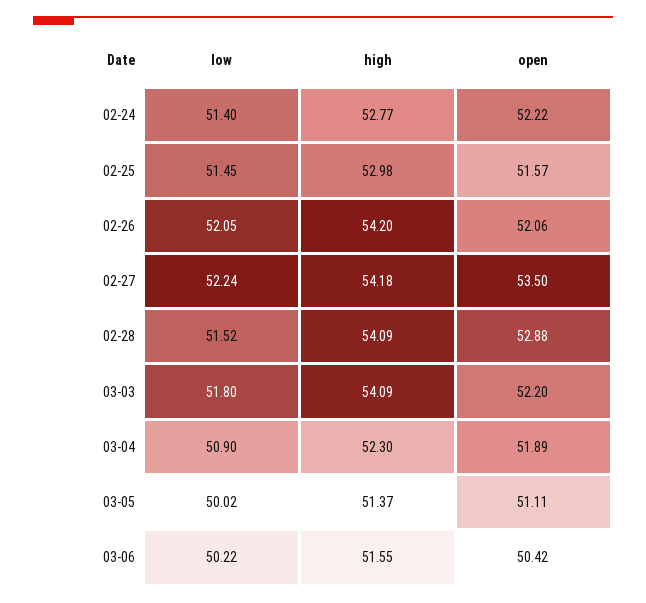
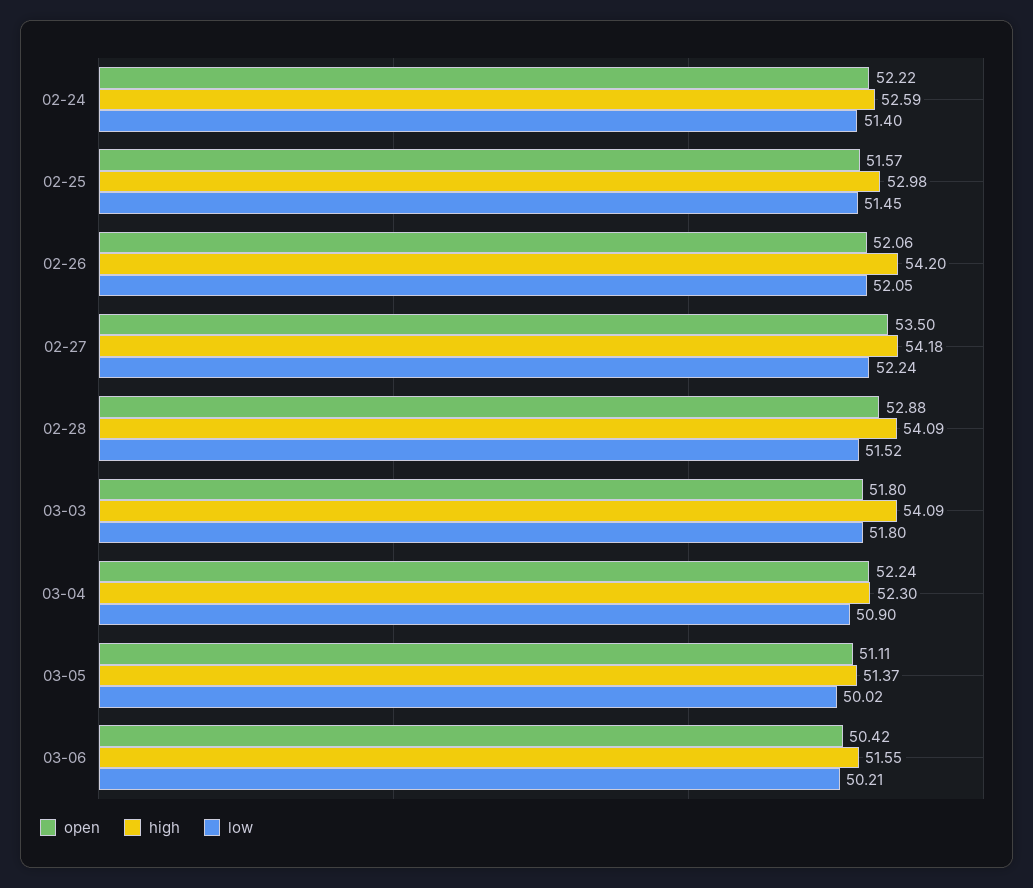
  {
    "low": {
      "02-24": 51.4,
      "02-25": 51.45,
      "02-26": 52.05,
      "02-27": 52.24,
      "02-28": 51.52,
      "03-03": 51.8,
      "03-04": 50.9,
      "03-05": 50.02,
-     "03-06": 50.22
+     "03-06": 50.21
    },
    "high": {
-     "02-24": 52.77,
+     "02-24": 52.59,
      "02-25": 52.98,
      "02-26": 54.2,
      "02-27": 54.18,
      "02-28": 54.09,
      "03-03": 54.09,
      "03-04": 52.3,
      "03-05": 51.37,
      "03-06": 51.55
    },
    "open": {
      "02-24": 52.22,
      "02-25": 51.57,
      "02-26": 52.06,
      "02-27": 53.5,
      "02-28": 52.88,
-     "03-03": 52.2,
+     "03-03": 51.8,
-     "03-04": 51.89,
+     "03-04": 52.24,
      "03-05": 51.11,
      "03-06": 50.42
    }
  }

